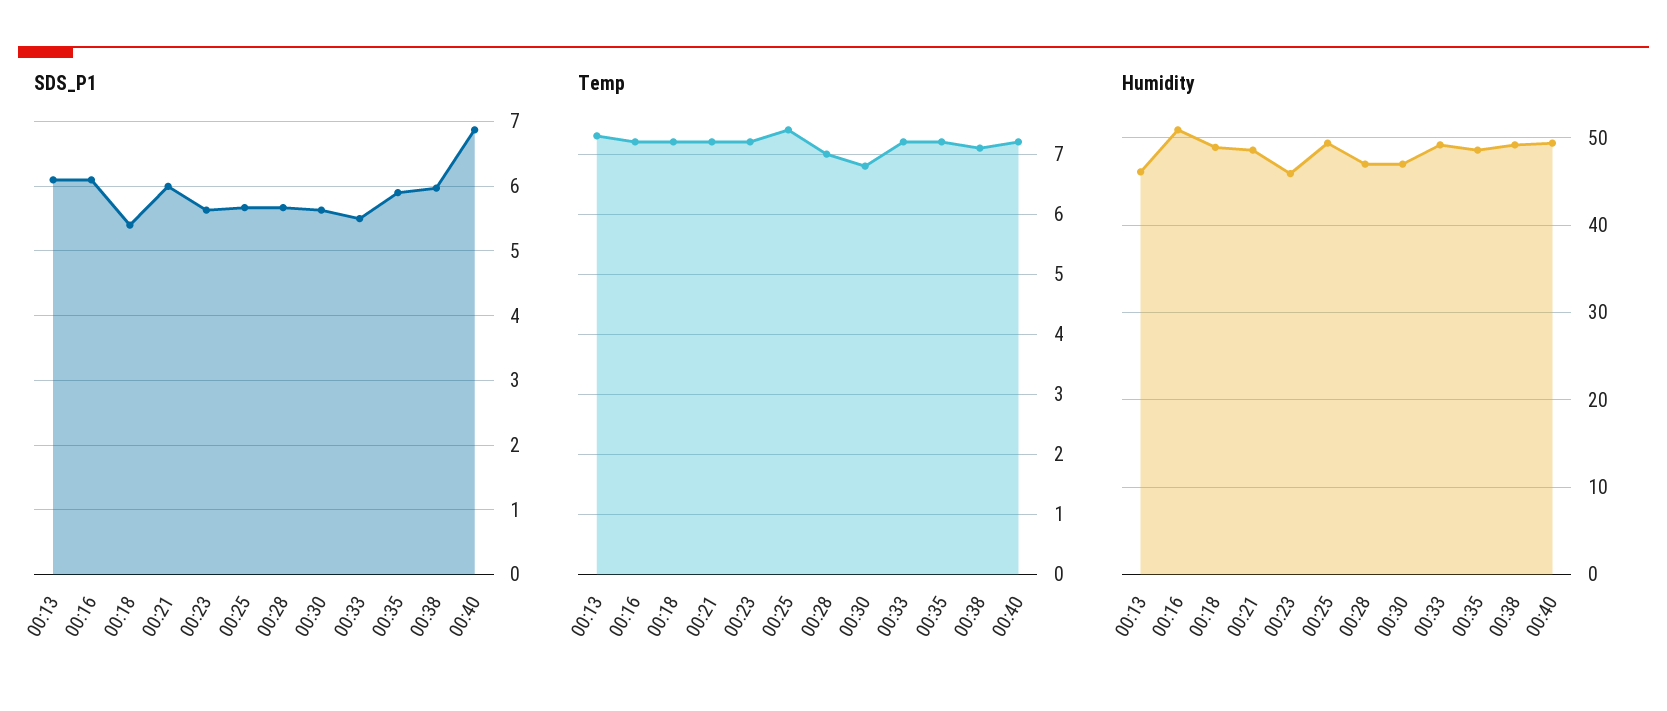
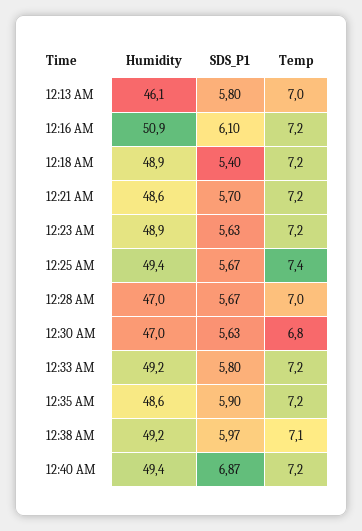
  {
    "SDS_P1": {
-     "00:13": 6.1,
+     "00:13": 5.8,
      "00:16": 6.1,
      "00:18": 5.4,
-     "00:21": 6,
+     "00:21": 5.7,
      "00:23": 5.63,
      "00:25": 5.67,
      "00:28": 5.67,
      "00:30": 5.63,
-     "00:33": 5.5,
+     "00:33": 5.8,
      "00:35": 5.9,
      "00:38": 5.97,
      "00:40": 6.87
    },
    "Temp": {
-     "00:13": 7.3,
+     "00:13": 7,
      "00:16": 7.2,
      "00:18": 7.2,
      "00:21": 7.2,
      "00:23": 7.2,
      "00:25": 7.4,
      "00:28": 7,
      "00:30": 6.8,
      "00:33": 7.2,
      "00:35": 7.2,
      "00:38": 7.1,
      "00:40": 7.2
    },
    "Humidity": {
      "00:13": 46.1,
      "00:16": 50.9,
      "00:18": 48.9,
      "00:21": 48.6,
-     "00:23": 46,
+     "00:23": 48.9,
      "00:25": 49.4,
      "00:28": 47,
      "00:30": 47,
      "00:33": 49.2,
      "00:35": 48.6,
      "00:38": 49.2,
      "00:40": 49.4
    }
  }

